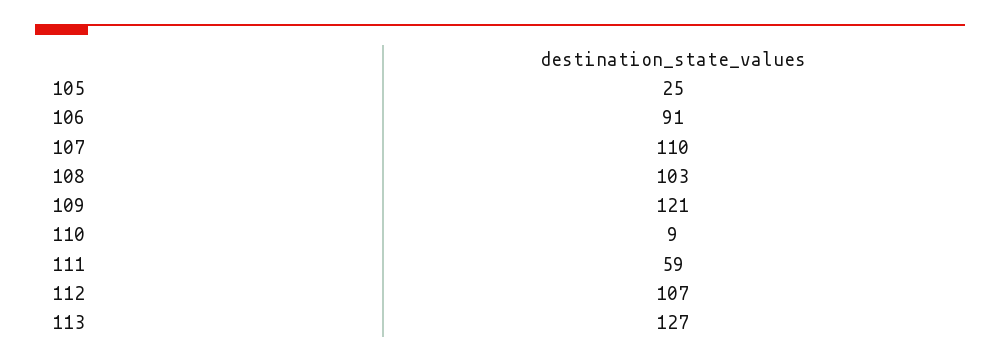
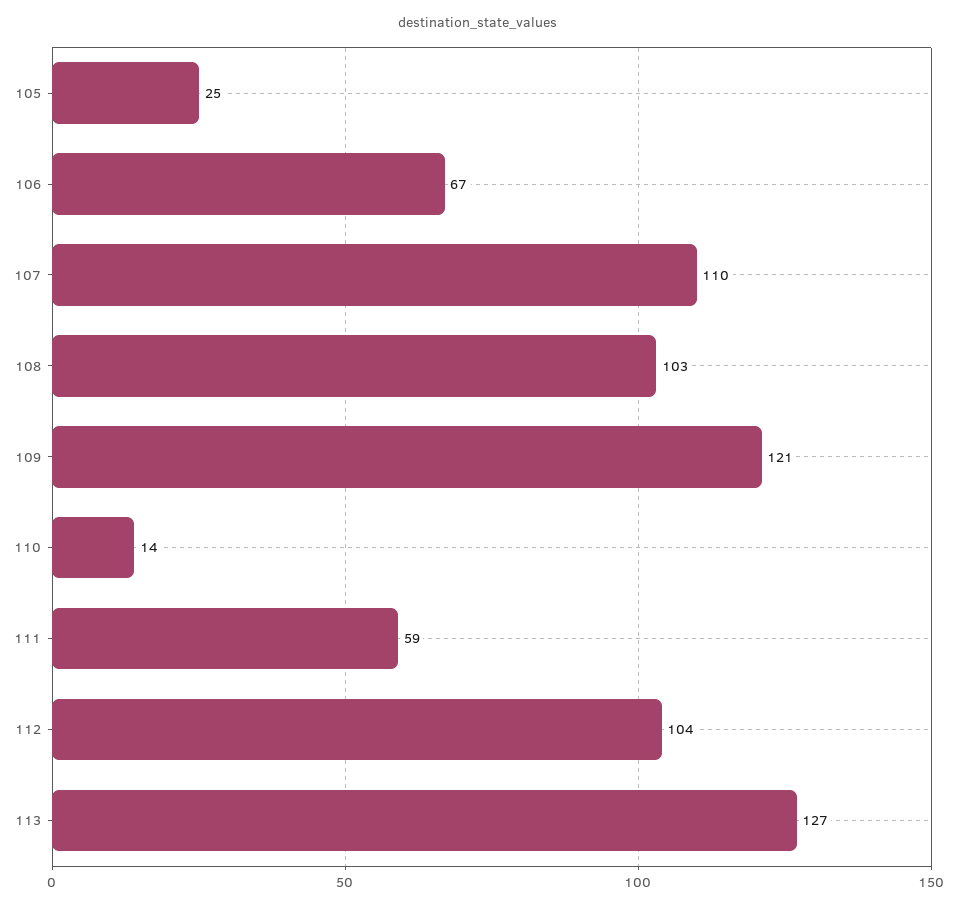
  {
    "105": 25,
-   "106": 91,
+   "106": 67,
    "107": 110,
    "108": 103,
    "109": 121,
-   "110": 9,
+   "110": 14,
    "111": 59,
-   "112": 107,
+   "112": 104,
    "113": 127
  }

